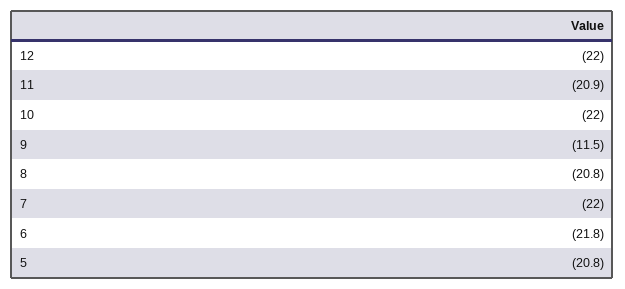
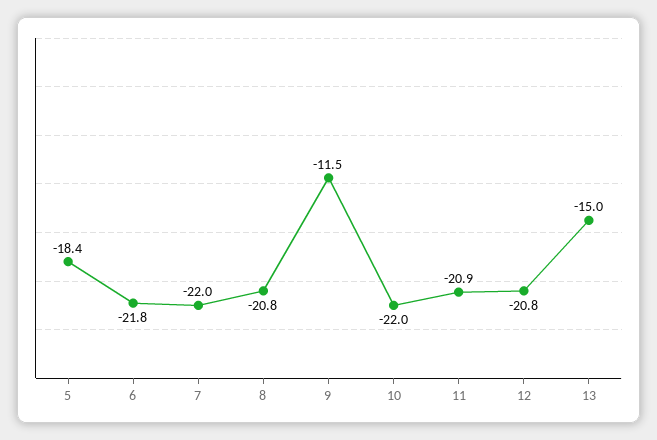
  {
-   "12": -22,
+   "12": -20.8,
    "11": -20.9,
    "10": -22,
    "9": -11.5,
    "8": -20.8,
    "7": -22,
    "6": -21.8,
-   "5": -20.8
+   "5": -18.4,
+   "13": -15
  }

